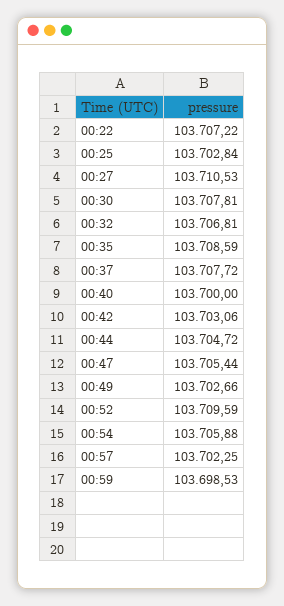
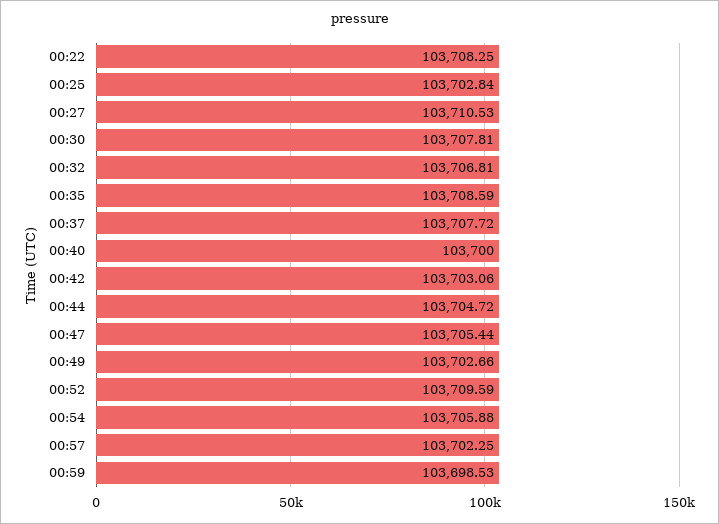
  {
-   "00:22": 103707.22,
+   "00:22": 103708.25,
    "00:25": 103702.84,
    "00:27": 103710.53,
    "00:30": 103707.81,
    "00:32": 103706.81,
    "00:35": 103708.59,
    "00:37": 103707.72,
    "00:40": 103700,
    "00:42": 103703.06,
    "00:44": 103704.72,
    "00:47": 103705.44,
    "00:49": 103702.66,
    "00:52": 103709.59,
    "00:54": 103705.88,
    "00:57": 103702.25,
    "00:59": 103698.53
  }

